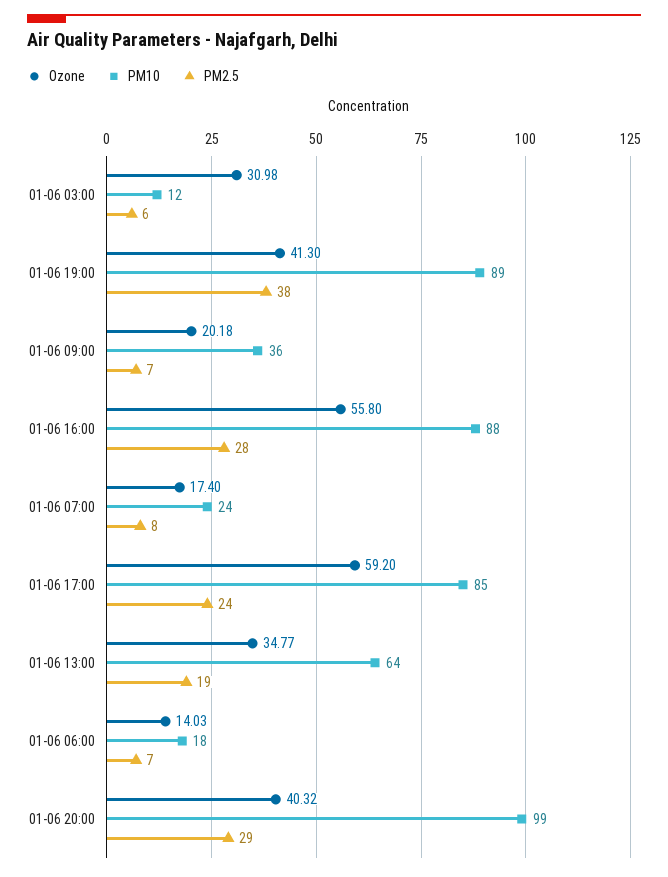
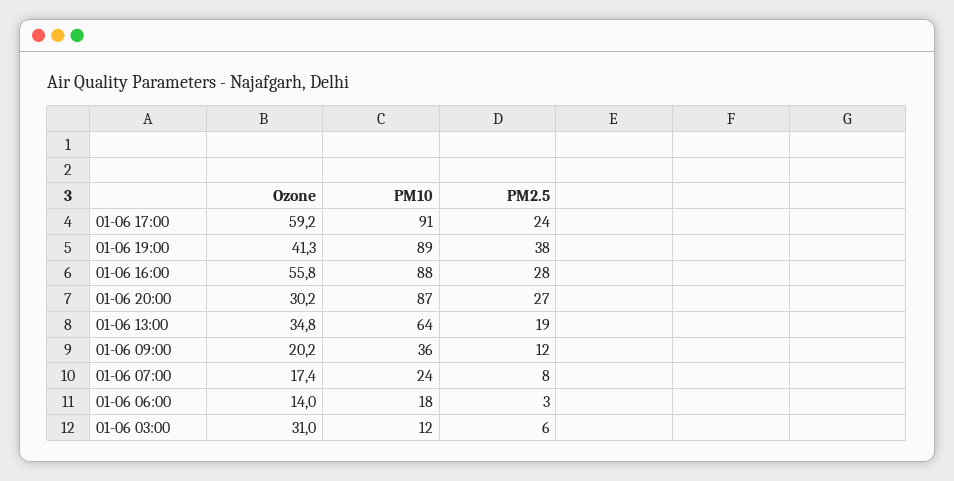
  {
    "Ozone": {
      "01-06 03:00": 30.98,
      "01-06 19:00": 41.3,
      "01-06 09:00": 20.18,
      "01-06 16:00": 55.8,
      "01-06 07:00": 17.4,
      "01-06 17:00": 59.2,
      "01-06 13:00": 34.77,
      "01-06 06:00": 14.03,
-     "01-06 20:00": 40.32
+     "01-06 20:00": 30.2
    },
    "PM10": {
      "01-06 03:00": 12,
      "01-06 19:00": 89,
      "01-06 09:00": 36,
      "01-06 16:00": 88,
      "01-06 07:00": 24,
-     "01-06 17:00": 85,
+     "01-06 17:00": 91,
      "01-06 13:00": 64,
      "01-06 06:00": 18,
-     "01-06 20:00": 99
+     "01-06 20:00": 87
    },
    "PM2.5": {
      "01-06 03:00": 6,
      "01-06 19:00": 38,
-     "01-06 09:00": 7,
+     "01-06 09:00": 12,
      "01-06 16:00": 28,
      "01-06 07:00": 8,
      "01-06 17:00": 24,
      "01-06 13:00": 19,
-     "01-06 06:00": 7,
+     "01-06 06:00": 3,
-     "01-06 20:00": 29
+     "01-06 20:00": 27
    }
  }

